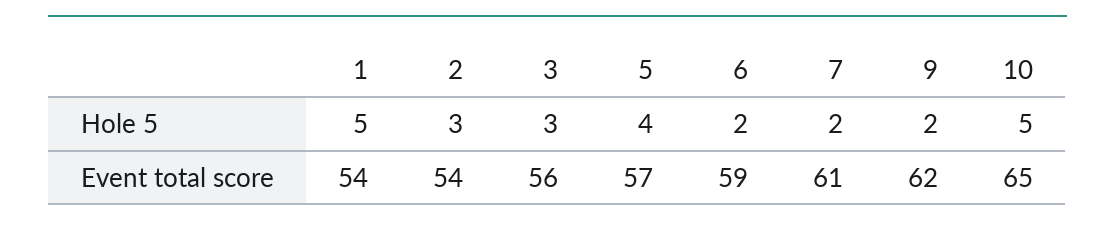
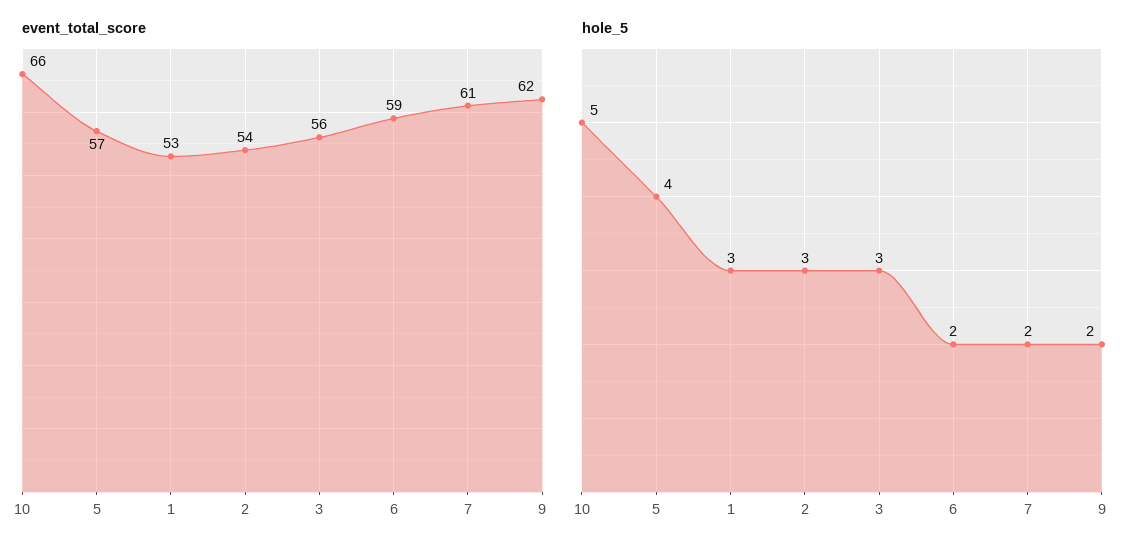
  {
    "Hole 5": {
-     "1": 5,
+     "1": 3,
      "2": 3,
      "3": 3,
      "5": 4,
      "6": 2,
      "7": 2,
      "9": 2,
      "10": 5
    },
    "Event total score": {
-     "1": 54,
+     "1": 53,
      "2": 54,
      "3": 56,
      "5": 57,
      "6": 59,
      "7": 61,
      "9": 62,
-     "10": 65
+     "10": 66
    }
  }

